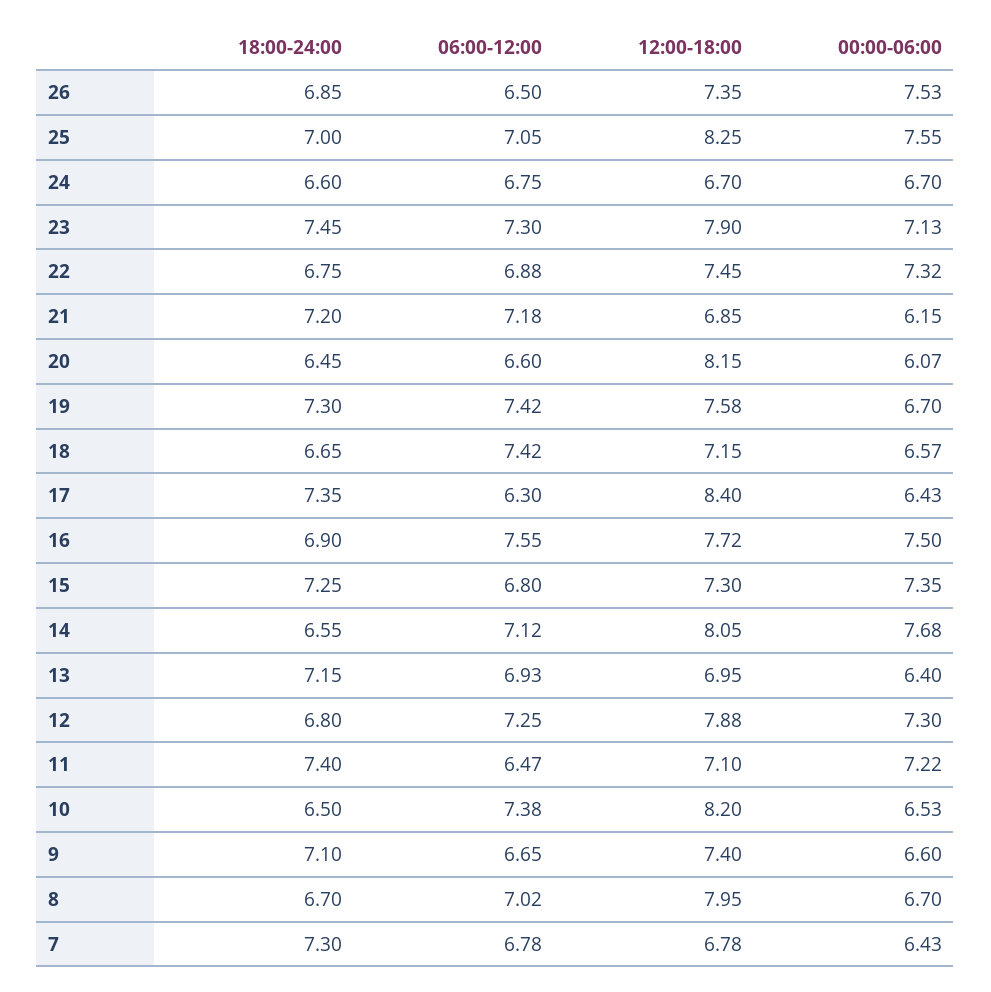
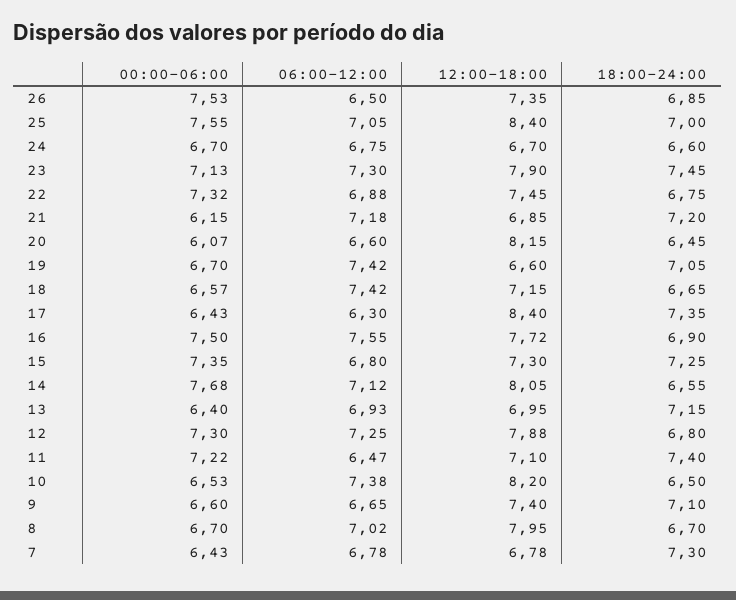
  {
    "18:00-24:00": {
      "26": 6.85,
      "25": 7,
      "24": 6.6,
      "23": 7.45,
      "22": 6.75,
      "21": 7.2,
      "20": 6.45,
-     "19": 7.3,
+     "19": 7.05,
      "18": 6.65,
      "17": 7.35,
      "16": 6.9,
      "15": 7.25,
      "14": 6.55,
      "13": 7.15,
      "12": 6.8,
      "11": 7.4,
      "10": 6.5,
      "9": 7.1,
      "8": 6.7,
      "7": 7.3
    },
    "06:00-12:00": {
      "26": 6.5,
      "25": 7.05,
      "24": 6.75,
      "23": 7.3,
      "22": 6.88,
      "21": 7.18,
      "20": 6.6,
      "19": 7.42,
      "18": 7.42,
      "17": 6.3,
      "16": 7.55,
      "15": 6.8,
      "14": 7.12,
      "13": 6.93,
      "12": 7.25,
      "11": 6.47,
      "10": 7.38,
      "9": 6.65,
      "8": 7.02,
      "7": 6.78
    },
    "12:00-18:00": {
      "26": 7.35,
-     "25": 8.25,
+     "25": 8.4,
      "24": 6.7,
      "23": 7.9,
      "22": 7.45,
      "21": 6.85,
      "20": 8.15,
-     "19": 7.58,
+     "19": 6.6,
      "18": 7.15,
      "17": 8.4,
      "16": 7.72,
      "15": 7.3,
      "14": 8.05,
      "13": 6.95,
      "12": 7.88,
      "11": 7.1,
      "10": 8.2,
      "9": 7.4,
      "8": 7.95,
      "7": 6.78
    },
    "00:00-06:00": {
      "26": 7.53,
      "25": 7.55,
      "24": 6.7,
      "23": 7.13,
      "22": 7.32,
      "21": 6.15,
      "20": 6.07,
      "19": 6.7,
      "18": 6.57,
      "17": 6.43,
      "16": 7.5,
      "15": 7.35,
      "14": 7.68,
      "13": 6.4,
      "12": 7.3,
      "11": 7.22,
      "10": 6.53,
      "9": 6.6,
      "8": 6.7,
      "7": 6.43
    }
  }

